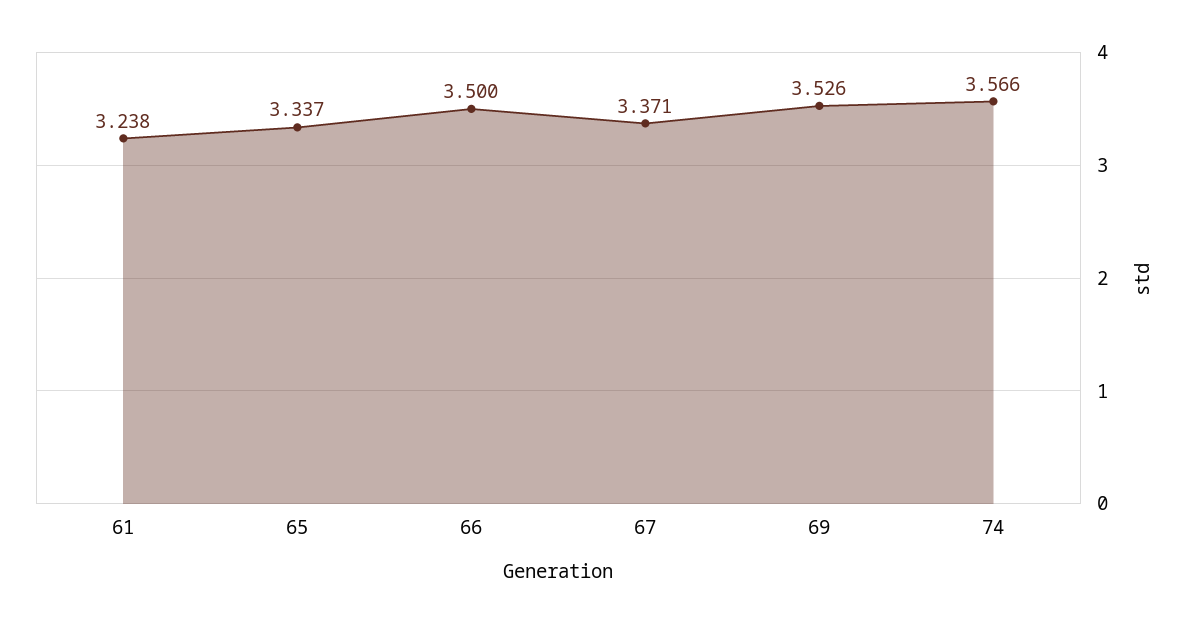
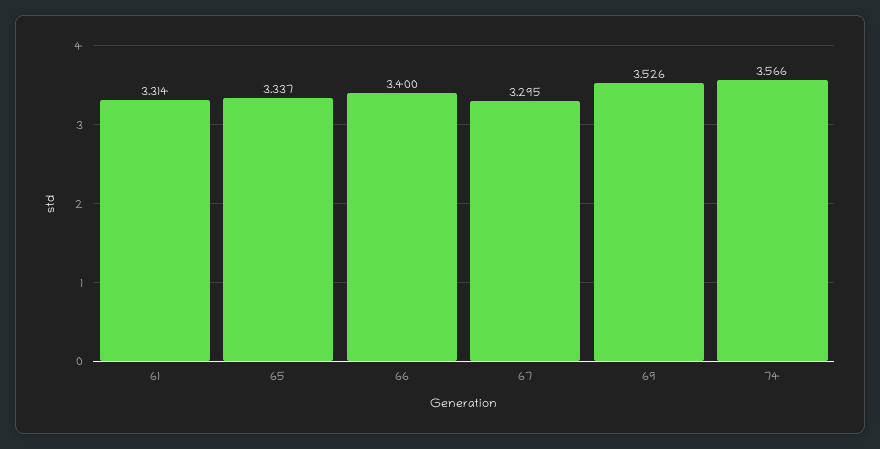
  {
-   "61": 3.238,
+   "61": 3.314,
    "65": 3.337,
-   "66": 3.5,
+   "66": 3.4,
-   "67": 3.371,
+   "67": 3.295,
    "69": 3.526,
    "74": 3.566
  }

